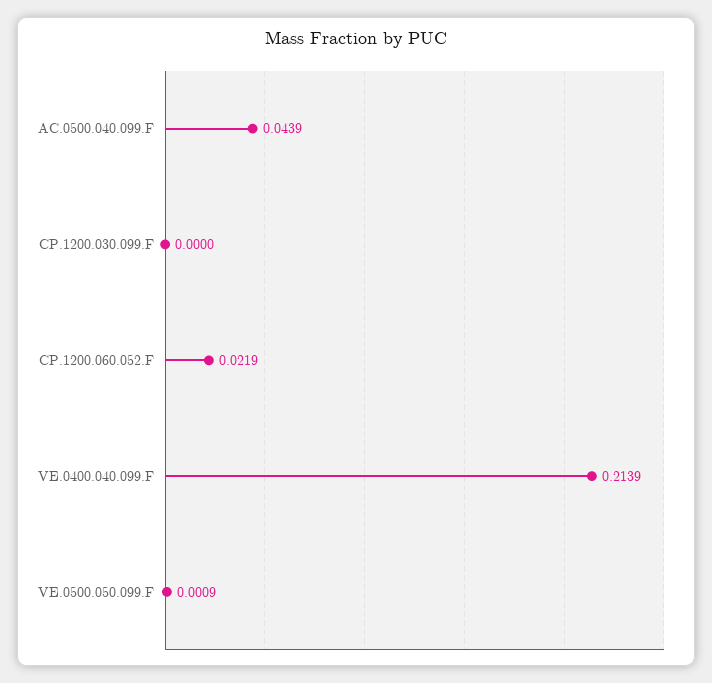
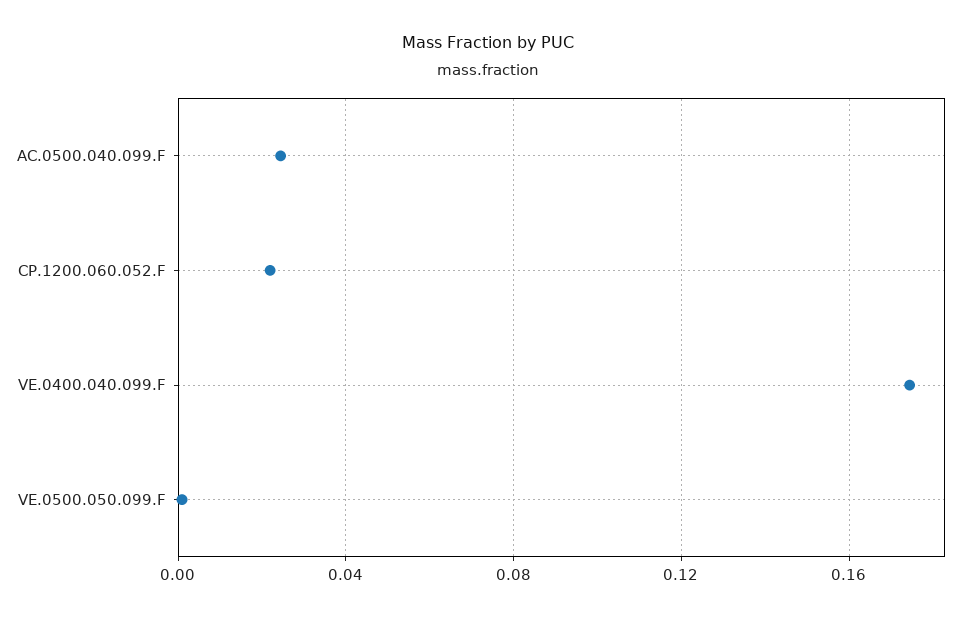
  {
-   "AC.0500.040.099.F": 0.0439,
+   "AC.0500.040.099.F": 0.025,
-   "CP.1200.030.099.F": 0,
    "CP.1200.060.052.F": 0.0219,
-   "VE.0400.040.099.F": 0.2139,
+   "VE.0400.040.099.F": 0.175,
    "VE.0500.050.099.F": 0.0009
  }

